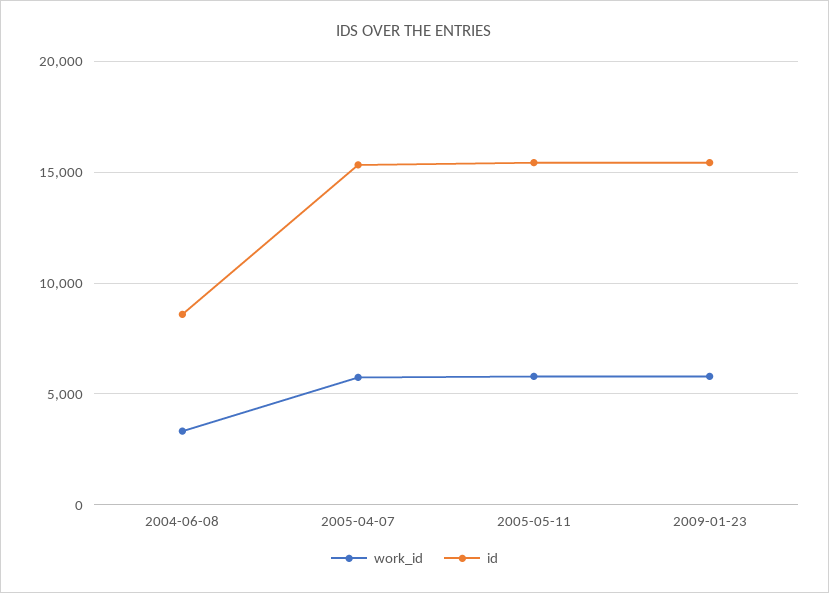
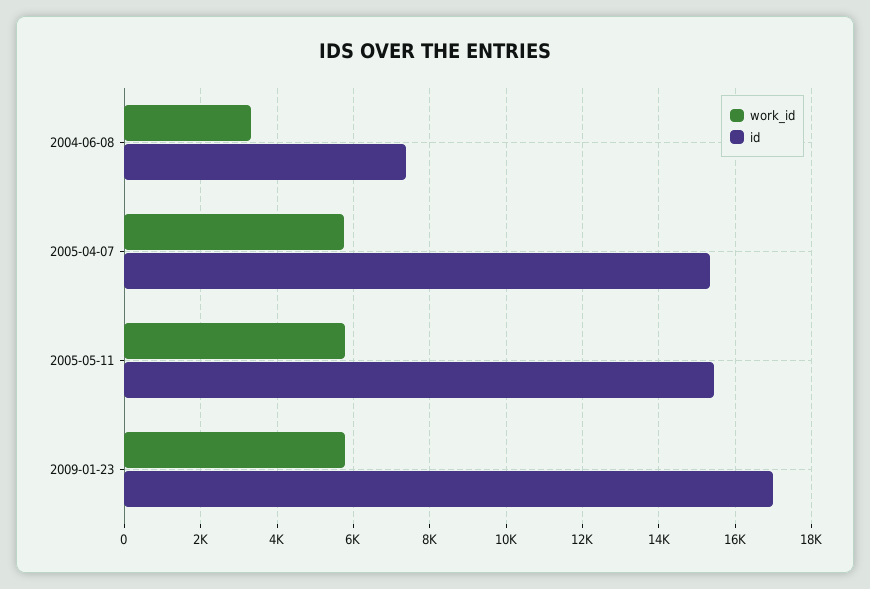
  {
    "work_id": {
      "2004-06-08": 3400,
      "2005-04-07": 5800,
      "2005-05-11": 5800,
      "2009-01-23": 5800
    },
    "id": {
-     "2004-06-08": 8500,
+     "2004-06-08": 7400,
      "2005-04-07": 15400,
      "2005-05-11": 15400,
-     "2009-01-23": 15500
+     "2009-01-23": 17000
    }
  }

